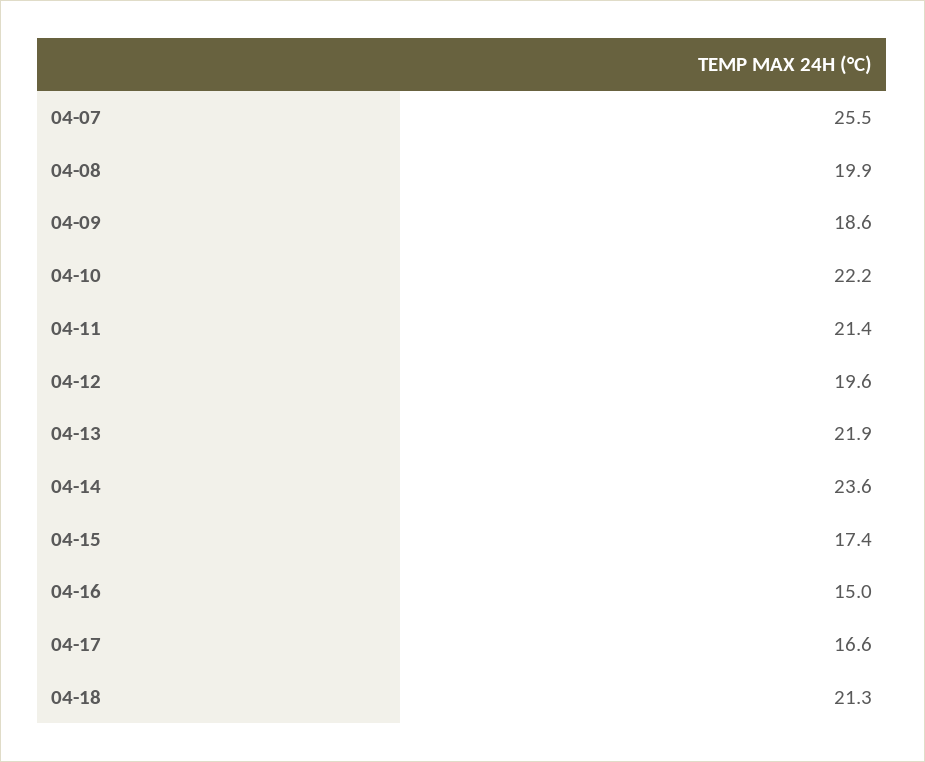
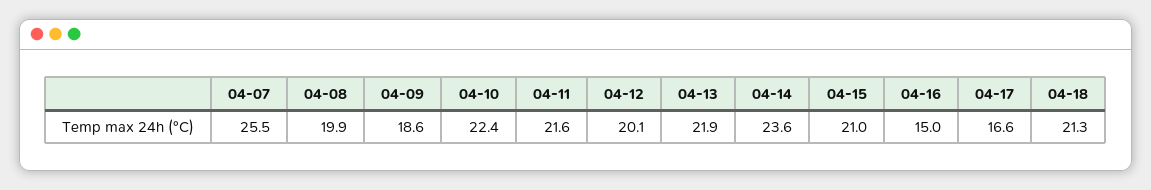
  {
    "04-07": 25.5,
    "04-08": 19.9,
    "04-09": 18.6,
-   "04-10": 22.2,
+   "04-10": 22.4,
-   "04-11": 21.4,
+   "04-11": 21.6,
-   "04-12": 19.6,
+   "04-12": 20.1,
    "04-13": 21.9,
    "04-14": 23.6,
-   "04-15": 17.4,
+   "04-15": 21,
    "04-16": 15,
    "04-17": 16.6,
    "04-18": 21.3
  }

